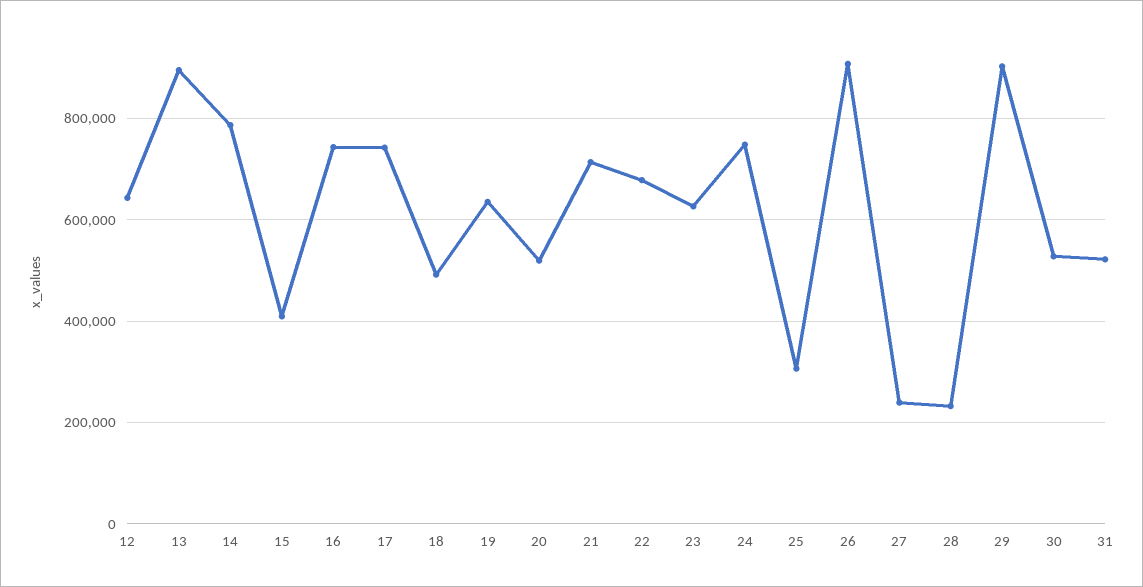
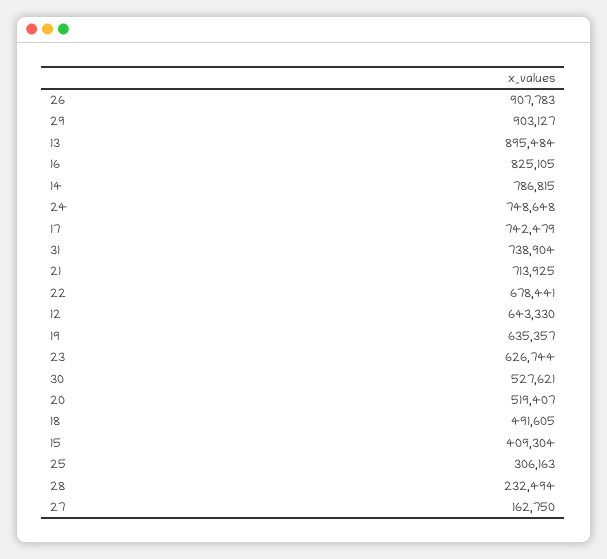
  {
    "12": 643330,
    "13": 895484,
    "14": 786815,
    "15": 409304,
-   "16": 740000,
+   "16": 825105,
    "17": 742479,
    "18": 491605,
    "19": 635357,
    "20": 519407,
    "21": 713925,
    "22": 678441,
    "23": 626744,
    "24": 748648,
    "25": 306163,
    "26": 907783,
-   "27": 240000,
+   "27": 162750,
    "28": 232494,
    "29": 903127,
    "30": 527621,
-   "31": 520000
+   "31": 738904
  }

